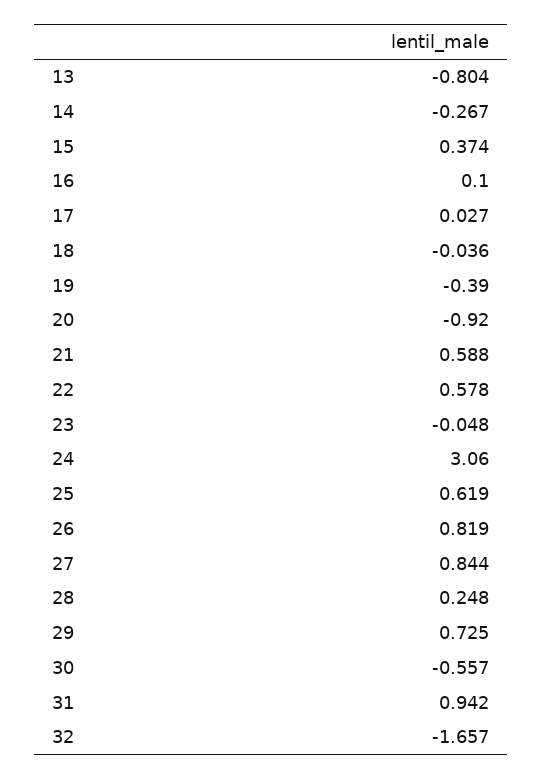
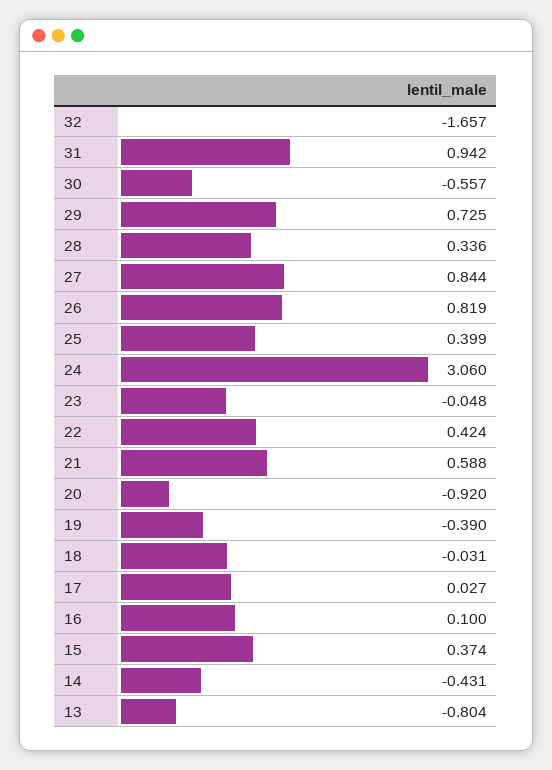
  {
    "13": -0.804,
-   "14": -0.267,
+   "14": -0.431,
    "15": 0.374,
    "16": 0.1,
    "17": 0.027,
-   "18": -0.036,
+   "18": -0.031,
    "19": -0.39,
    "20": -0.92,
    "21": 0.588,
-   "22": 0.578,
+   "22": 0.424,
    "23": -0.048,
    "24": 3.06,
-   "25": 0.619,
+   "25": 0.399,
    "26": 0.819,
    "27": 0.844,
-   "28": 0.248,
+   "28": 0.336,
    "29": 0.725,
    "30": -0.557,
    "31": 0.942,
    "32": -1.657
  }

